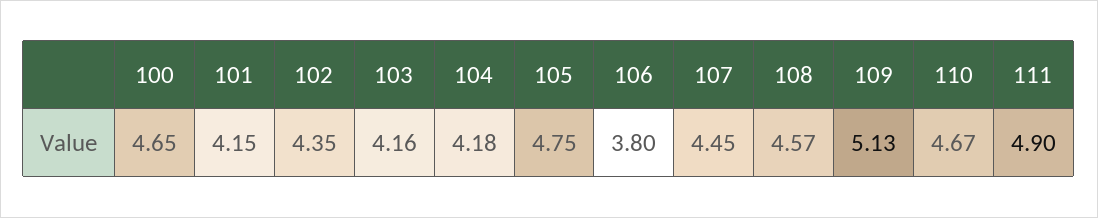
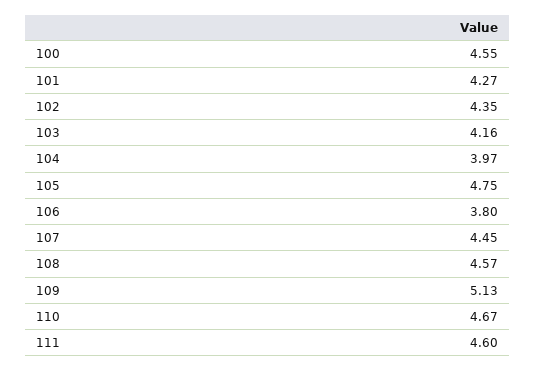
  {
-   "100": 4.65,
+   "100": 4.55,
-   "101": 4.15,
+   "101": 4.27,
    "102": 4.35,
    "103": 4.16,
-   "104": 4.18,
+   "104": 3.97,
    "105": 4.75,
    "106": 3.8,
    "107": 4.45,
    "108": 4.57,
    "109": 5.13,
    "110": 4.67,
-   "111": 4.9
+   "111": 4.6
  }

